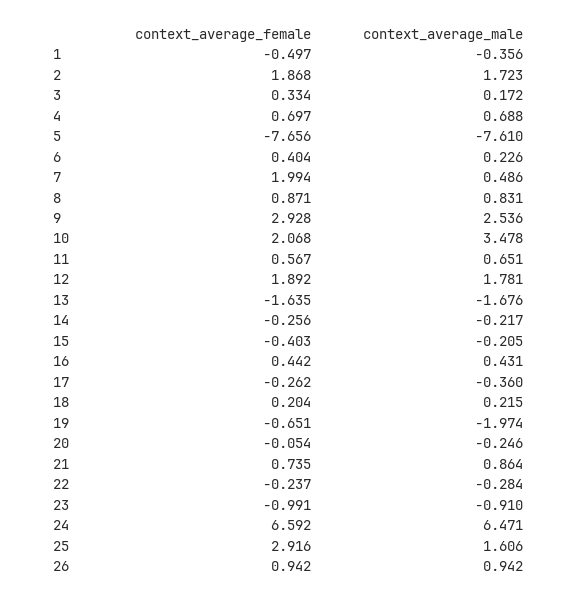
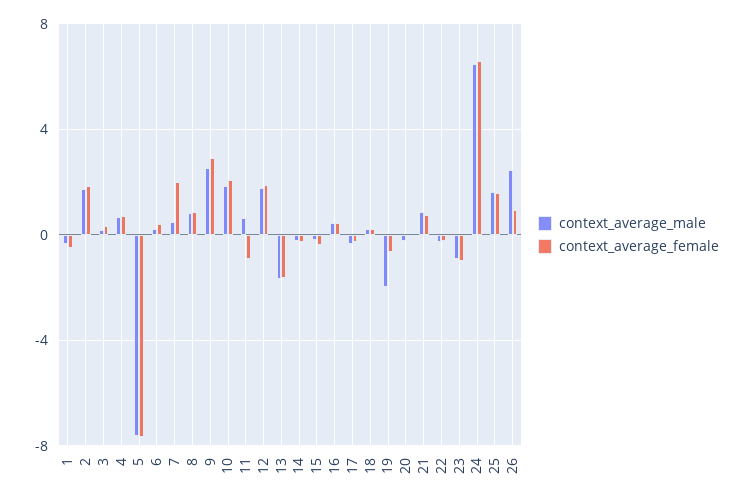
  {
    "context_average_female": {
      "1": -0.497,
      "2": 1.868,
      "3": 0.334,
      "4": 0.697,
      "5": -7.656,
      "6": 0.404,
      "7": 1.994,
      "8": 0.871,
      "9": 2.928,
      "10": 2.068,
-     "11": 0.567,
+     "11": -1,
      "12": 1.892,
      "13": -1.635,
      "14": -0.256,
      "15": -0.403,
      "16": 0.442,
      "17": -0.262,
      "18": 0.204,
      "19": -0.651,
      "20": -0.054,
      "21": 0.735,
      "22": -0.237,
      "23": -0.991,
      "24": 6.592,
-     "25": 2.916,
+     "25": 1.5,
      "26": 0.942
    },
    "context_average_male": {
      "1": -0.356,
      "2": 1.723,
      "3": 0.172,
      "4": 0.688,
      "5": -7.61,
      "6": 0.226,
      "7": 0.486,
      "8": 0.831,
      "9": 2.536,
-     "10": 3.478,
+     "10": 2,
      "11": 0.651,
      "12": 1.781,
      "13": -1.676,
      "14": -0.217,
      "15": -0.205,
      "16": 0.431,
      "17": -0.36,
      "18": 0.215,
      "19": -1.974,
      "20": -0.246,
      "21": 0.864,
      "22": -0.284,
      "23": -0.91,
      "24": 6.471,
      "25": 1.606,
-     "26": 0.942
+     "26": 2.5
    }
  }

